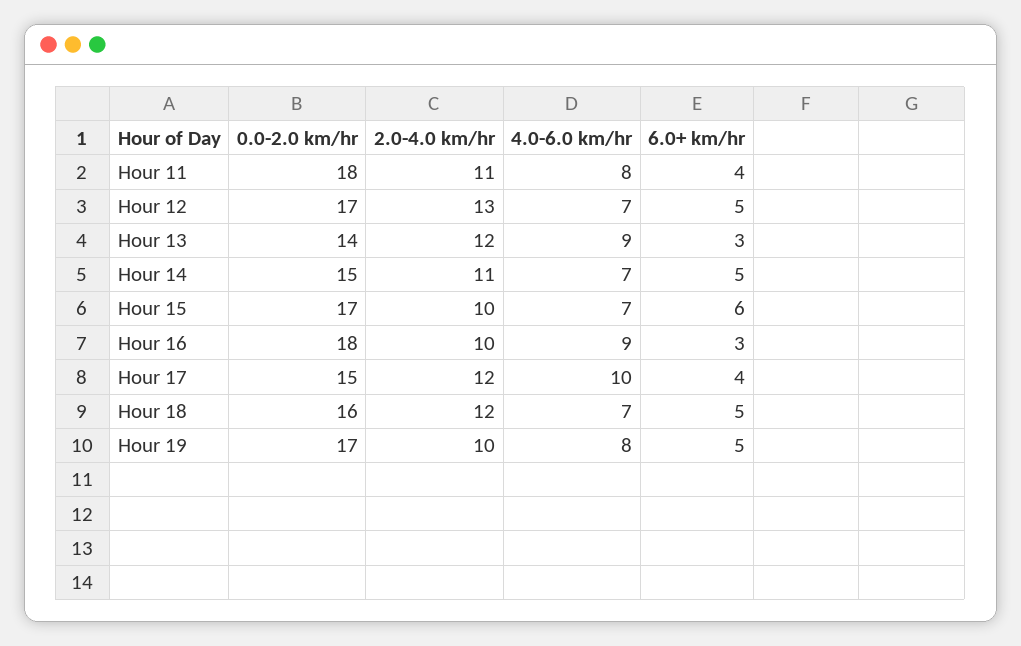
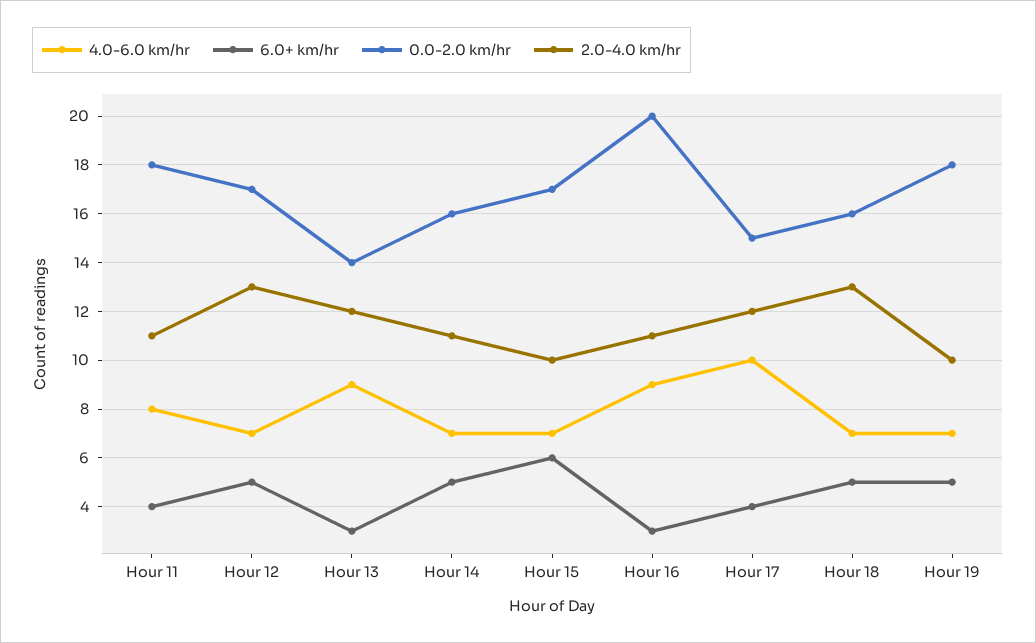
  {
    "0.0-2.0 km/hr": {
      "Hour 11": 18,
      "Hour 12": 17,
      "Hour 13": 14,
-     "Hour 14": 15,
+     "Hour 14": 16,
      "Hour 15": 17,
-     "Hour 16": 18,
+     "Hour 16": 20,
      "Hour 17": 15,
      "Hour 18": 16,
-     "Hour 19": 17
+     "Hour 19": 18
    },
    "2.0-4.0 km/hr": {
      "Hour 11": 11,
      "Hour 12": 13,
      "Hour 13": 12,
      "Hour 14": 11,
      "Hour 15": 10,
-     "Hour 16": 10,
+     "Hour 16": 11,
      "Hour 17": 12,
-     "Hour 18": 12,
+     "Hour 18": 13,
      "Hour 19": 10
    },
    "4.0-6.0 km/hr": {
      "Hour 11": 8,
      "Hour 12": 7,
      "Hour 13": 9,
      "Hour 14": 7,
      "Hour 15": 7,
      "Hour 16": 9,
      "Hour 17": 10,
      "Hour 18": 7,
-     "Hour 19": 8
+     "Hour 19": 7
    },
    "6.0+ km/hr": {
      "Hour 11": 4,
      "Hour 12": 5,
      "Hour 13": 3,
      "Hour 14": 5,
      "Hour 15": 6,
      "Hour 16": 3,
      "Hour 17": 4,
      "Hour 18": 5,
      "Hour 19": 5
    }
  }

